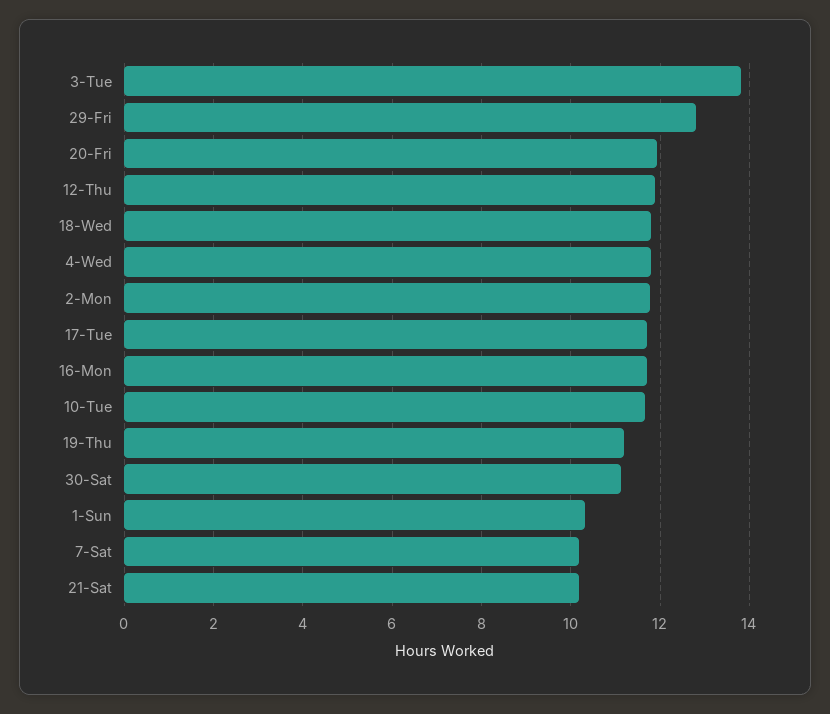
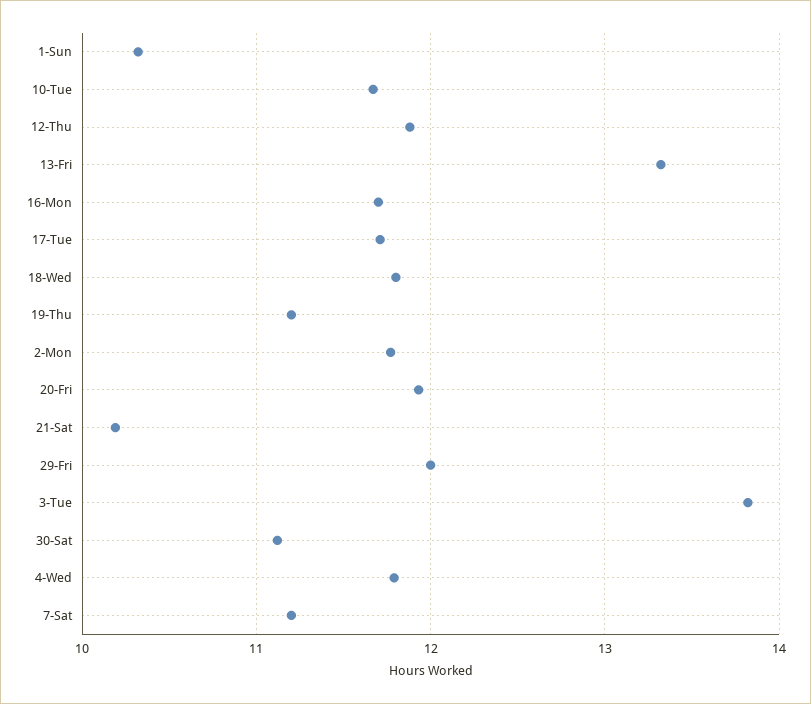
  {
    "3-Tue": 13.8,
-   "29-Fri": 12.8,
+   "29-Fri": 12,
    "20-Fri": 11.9,
    "12-Thu": 11.9,
    "18-Wed": 11.8,
    "4-Wed": 11.8,
    "2-Mon": 11.8,
    "17-Tue": 11.7,
    "16-Mon": 11.7,
    "10-Tue": 11.7,
    "19-Thu": 11.2,
    "30-Sat": 11.1,
    "1-Sun": 10.3,
-   "7-Sat": 10.2,
+   "7-Sat": 11.2,
-   "21-Sat": 10.2
+   "21-Sat": 10.2,
+   "13-Fri": 13.3
  }

